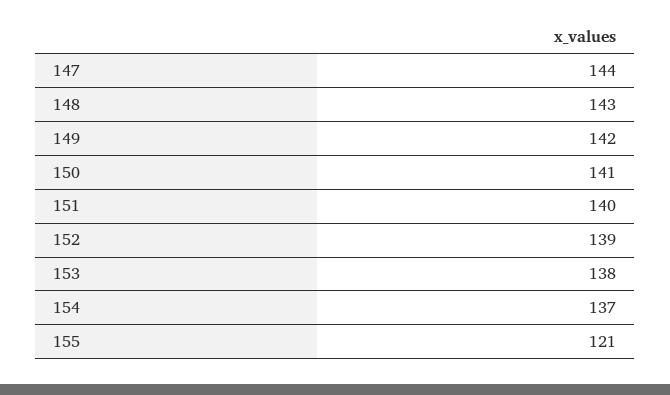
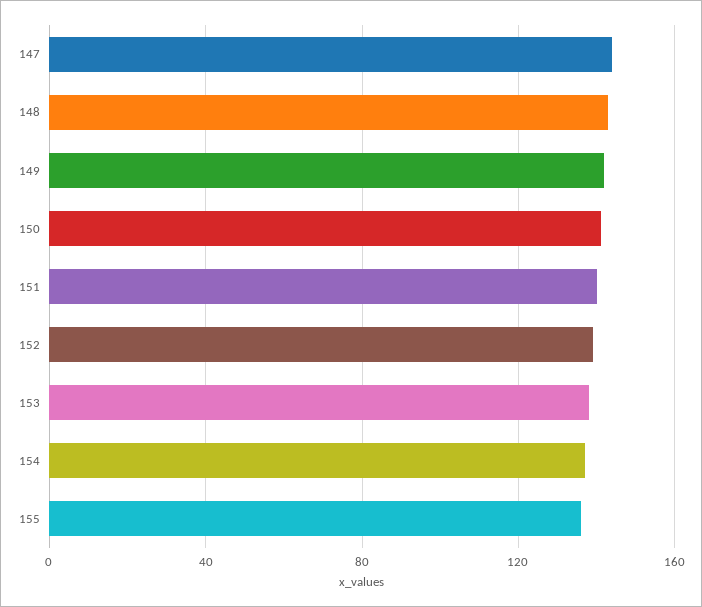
  {
    "147": 144,
    "148": 143,
    "149": 142,
    "150": 141,
    "151": 140,
    "152": 139,
    "153": 138,
    "154": 137,
-   "155": 121
+   "155": 135
  }

